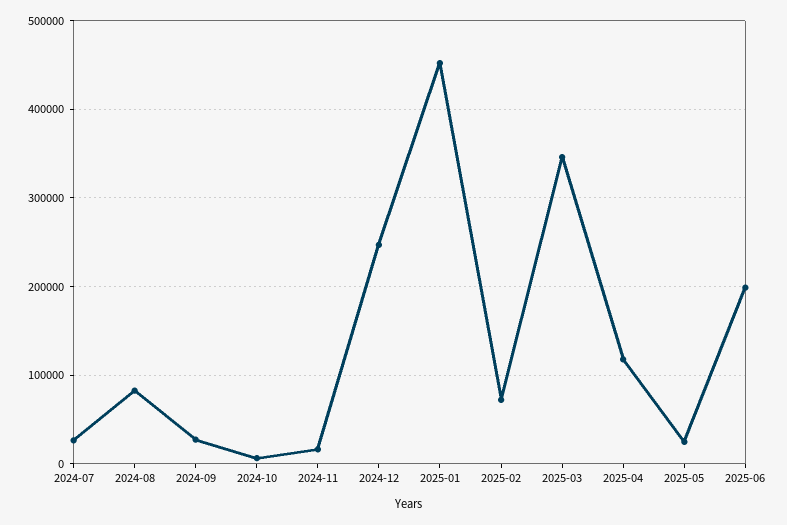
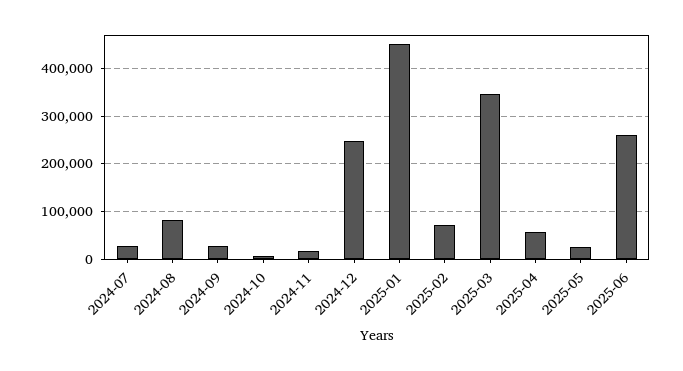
  {
    "2024-07": 30000,
    "2024-08": 80000,
    "2024-09": 30000,
    "2024-10": 10000,
    "2024-11": 20000,
    "2024-12": 250000,
    "2025-01": 450000,
    "2025-02": 70000,
    "2025-03": 350000,
-   "2025-04": 120000,
+   "2025-04": 60000,
    "2025-05": 20000,
-   "2025-06": 200000
+   "2025-06": 260000
  }

